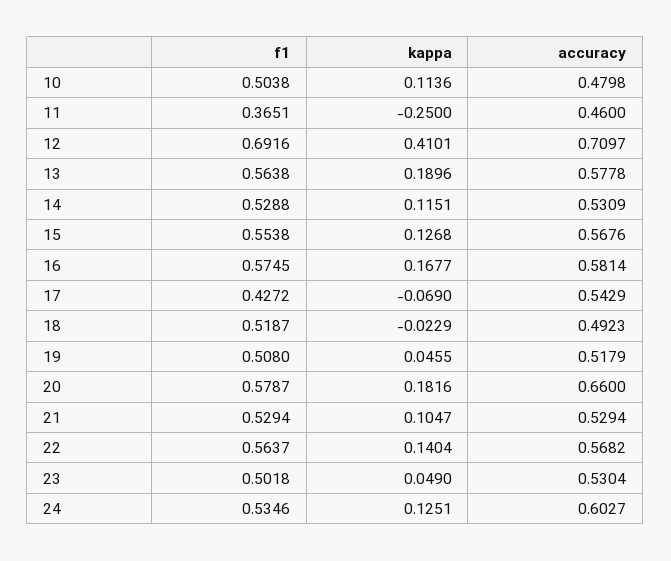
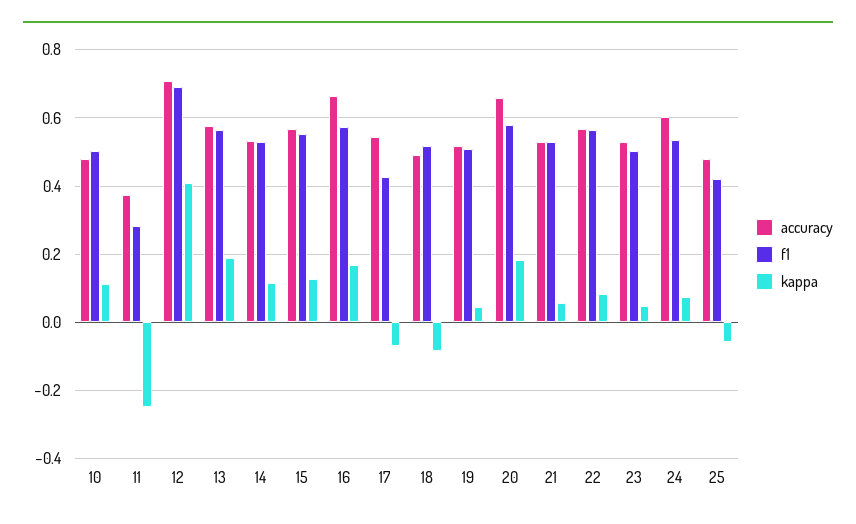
  {
    "f1": {
      "10": 0.5038,
-     "11": 0.3651,
+     "11": 0.28,
      "12": 0.6916,
      "13": 0.5638,
      "14": 0.5288,
      "15": 0.5538,
      "16": 0.5745,
      "17": 0.4272,
      "18": 0.5187,
      "19": 0.508,
      "20": 0.5787,
      "21": 0.5294,
      "22": 0.5637,
      "23": 0.5018,
-     "24": 0.5346
+     "24": 0.5346,
+     "25": 0.42
    },
    "kappa": {
      "10": 0.1136,
      "11": -0.25,
      "12": 0.4101,
      "13": 0.1896,
      "14": 0.1151,
      "15": 0.1268,
      "16": 0.1677,
      "17": -0.069,
-     "18": -0.0229,
+     "18": -0.08,
      "19": 0.0455,
      "20": 0.1816,
-     "21": 0.1047,
+     "21": 0.06,
-     "22": 0.1404,
+     "22": 0.08,
      "23": 0.049,
-     "24": 0.1251
+     "24": 0.08,
+     "25": -0.06
    },
    "accuracy": {
      "10": 0.4798,
-     "11": 0.46,
+     "11": 0.38,
      "12": 0.7097,
      "13": 0.5778,
      "14": 0.5309,
      "15": 0.5676,
-     "16": 0.5814,
+     "16": 0.66,
      "17": 0.5429,
      "18": 0.4923,
      "19": 0.5179,
      "20": 0.66,
      "21": 0.5294,
      "22": 0.5682,
      "23": 0.5304,
-     "24": 0.6027
+     "24": 0.6027,
+     "25": 0.48
    }
  }

